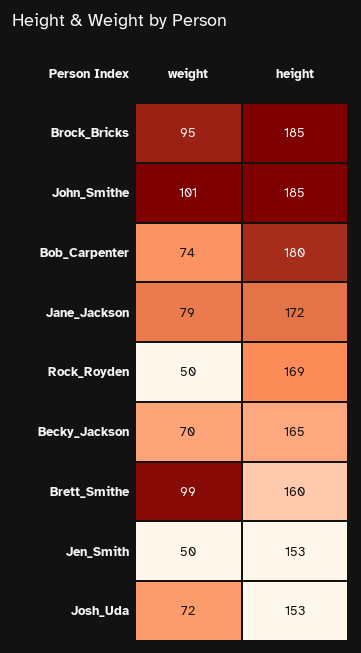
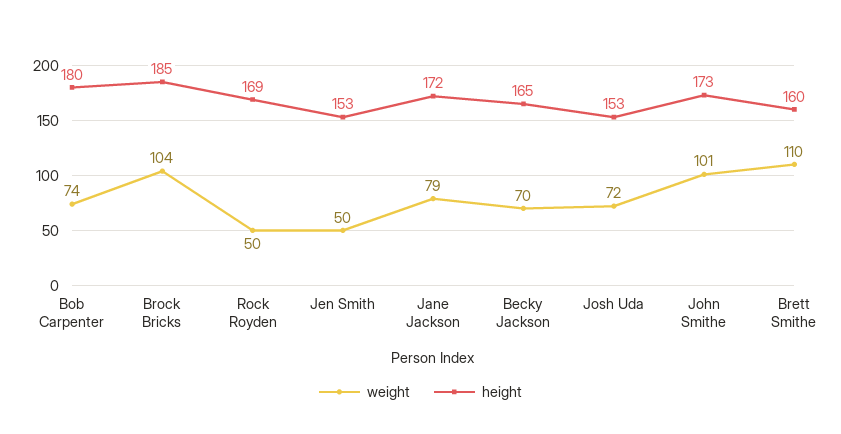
  {
    "weight": {
-     "Brock_Bricks": 95,
+     "Brock_Bricks": 104,
      "John_Smithe": 101,
      "Bob_Carpenter": 74,
      "Jane_Jackson": 79,
      "Rock_Royden": 50,
      "Becky_Jackson": 70,
-     "Brett_Smithe": 99,
+     "Brett_Smithe": 110,
      "Jen_Smith": 50,
      "Josh_Uda": 72
    },
    "height": {
      "Brock_Bricks": 185,
-     "John_Smithe": 185,
+     "John_Smithe": 173,
      "Bob_Carpenter": 180,
      "Jane_Jackson": 172,
      "Rock_Royden": 169,
      "Becky_Jackson": 165,
      "Brett_Smithe": 160,
      "Jen_Smith": 153,
      "Josh_Uda": 153
    }
  }

